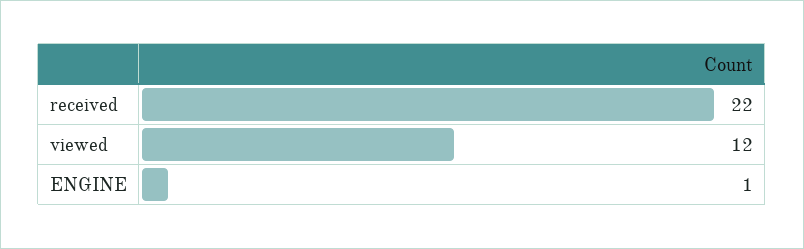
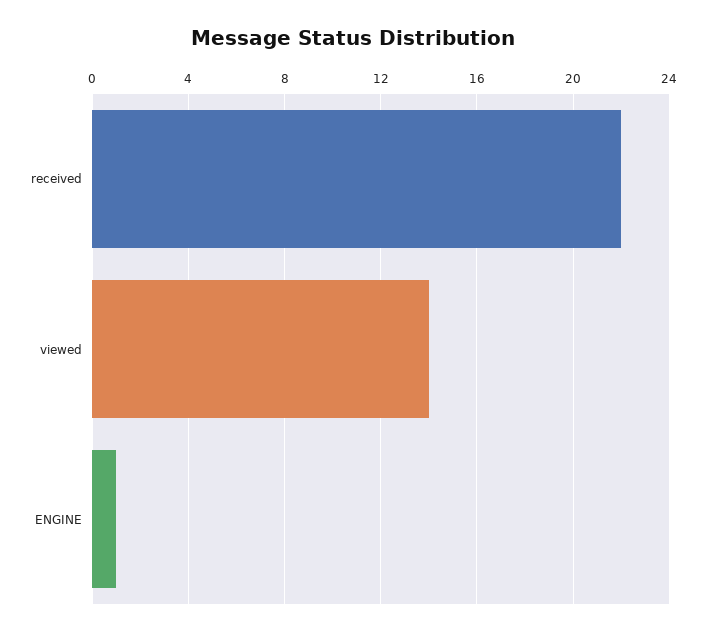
  {
    "received": 22,
-   "viewed": 12,
+   "viewed": 14,
    "ENGINE": 1
  }

